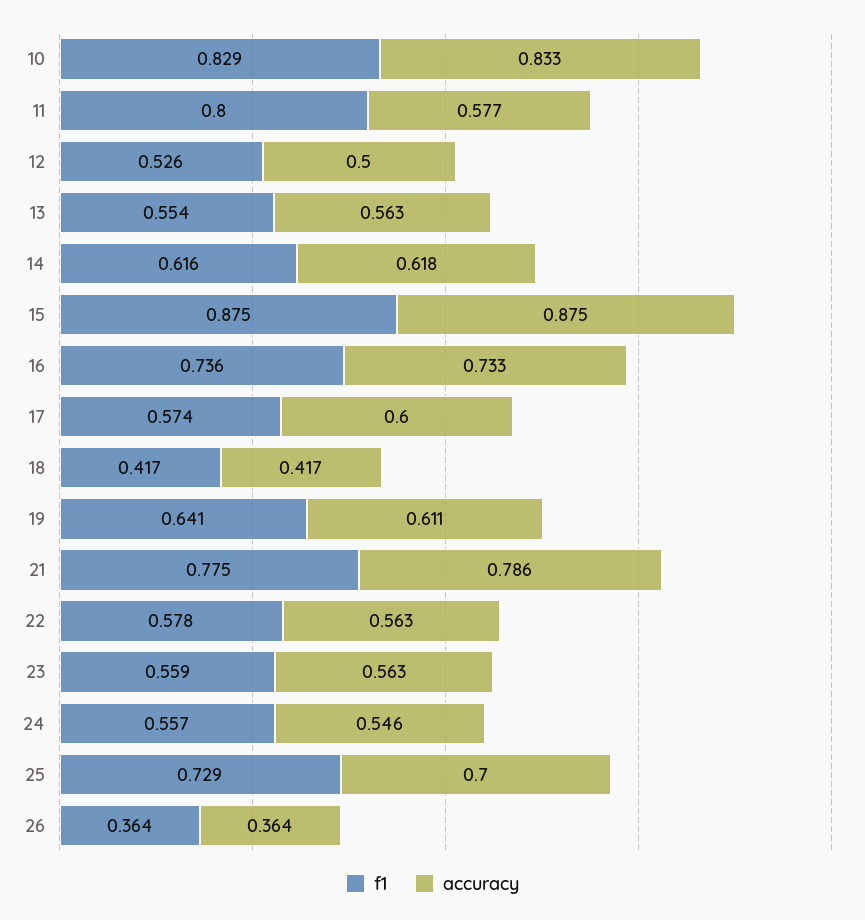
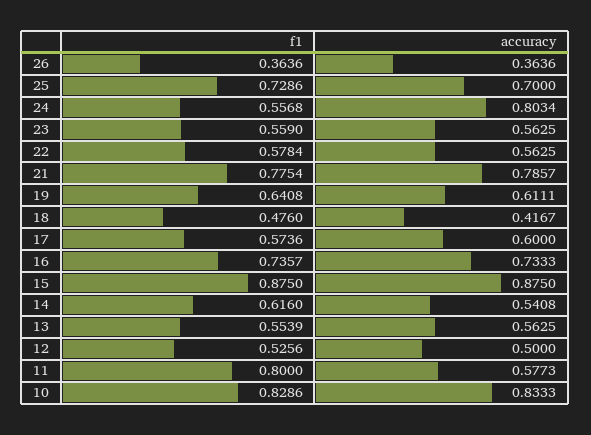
  {
    "f1": {
      "10": 0.8286,
      "11": 0.8,
      "12": 0.5256,
      "13": 0.5539,
      "14": 0.616,
      "15": 0.875,
      "16": 0.7357,
      "17": 0.5736,
-     "18": 0.417,
+     "18": 0.476,
      "19": 0.6408,
      "21": 0.7754,
      "22": 0.5784,
      "23": 0.559,
      "24": 0.5568,
      "25": 0.7286,
      "26": 0.3636
    },
    "accuracy": {
      "10": 0.8333,
      "11": 0.5773,
      "12": 0.5,
      "13": 0.5625,
-     "14": 0.618,
+     "14": 0.5408,
      "15": 0.875,
      "16": 0.7333,
      "17": 0.6,
      "18": 0.4167,
      "19": 0.6111,
      "21": 0.7857,
      "22": 0.5625,
      "23": 0.5625,
-     "24": 0.546,
+     "24": 0.8034,
      "25": 0.7,
      "26": 0.3636
    }
  }

